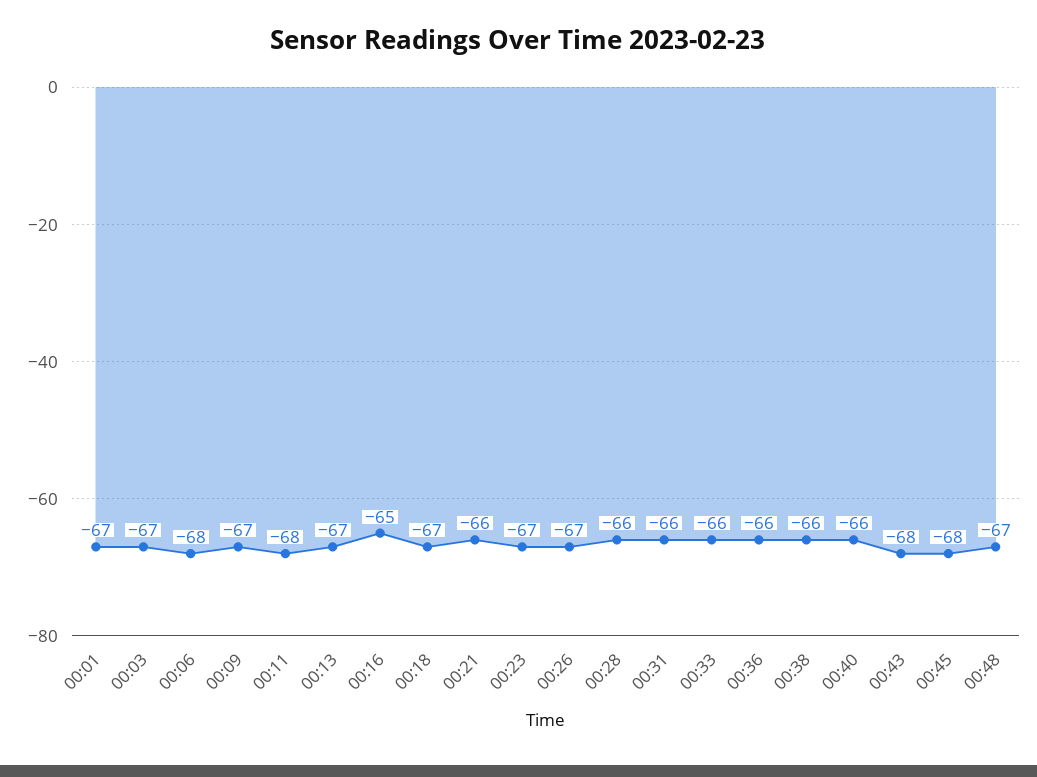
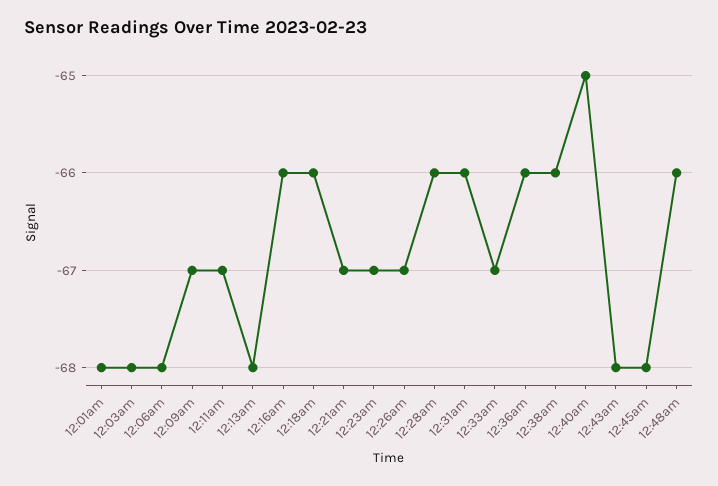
  {
-   "00:01": -67,
+   "00:01": -68,
-   "00:03": -67,
+   "00:03": -68,
    "00:06": -68,
    "00:09": -67,
-   "00:11": -68,
+   "00:11": -67,
-   "00:13": -67,
+   "00:13": -68,
-   "00:16": -65,
+   "00:16": -66,
-   "00:18": -67,
+   "00:18": -66,
-   "00:21": -66,
+   "00:21": -67,
    "00:23": -67,
    "00:26": -67,
    "00:28": -66,
    "00:31": -66,
-   "00:33": -66,
+   "00:33": -67,
    "00:36": -66,
    "00:38": -66,
-   "00:40": -66,
+   "00:40": -65,
    "00:43": -68,
    "00:45": -68,
-   "00:48": -67
+   "00:48": -66
  }

